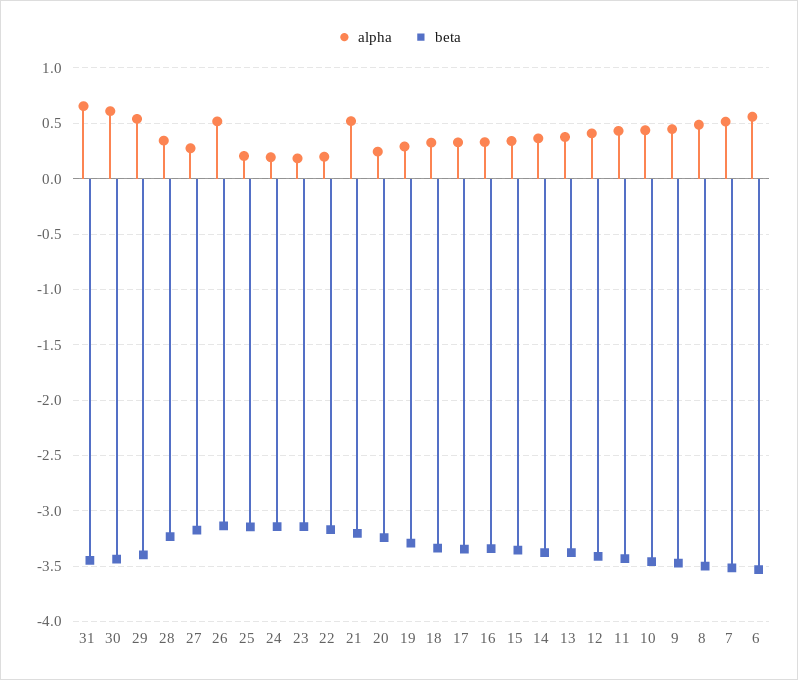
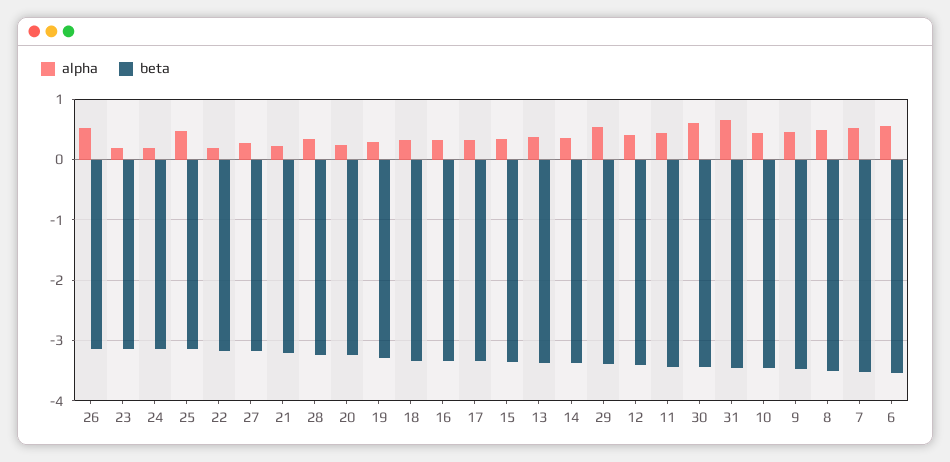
  {
    "alpha": {
      "31": 0.7,
      "30": 0.6,
      "29": 0.5,
      "28": 0.3,
      "27": 0.3,
      "26": 0.5,
-     "25": 0.2,
+     "25": 0.5,
      "24": 0.2,
      "23": 0.2,
      "22": 0.2,
-     "21": 0.5,
+     "21": 0.2,
      "20": 0.2,
      "19": 0.3,
      "18": 0.3,
      "17": 0.3,
      "16": 0.3,
      "15": 0.3,
      "14": 0.4,
      "13": 0.4,
      "12": 0.4,
      "11": 0.4,
      "10": 0.4,
      "9": 0.4,
      "8": 0.5,
      "7": 0.5,
      "6": 0.6
    },
    "beta": {
      "31": -3.4,
      "30": -3.4,
      "29": -3.4,
      "28": -3.2,
      "27": -3.2,
      "26": -3.1,
      "25": -3.1,
      "24": -3.1,
      "23": -3.1,
      "22": -3.2,
      "21": -3.2,
      "20": -3.2,
      "19": -3.3,
      "18": -3.3,
      "17": -3.3,
      "16": -3.3,
      "15": -3.4,
      "14": -3.4,
      "13": -3.4,
      "12": -3.4,
      "11": -3.4,
      "10": -3.5,
      "9": -3.5,
      "8": -3.5,
      "7": -3.5,
      "6": -3.5
    }
  }

